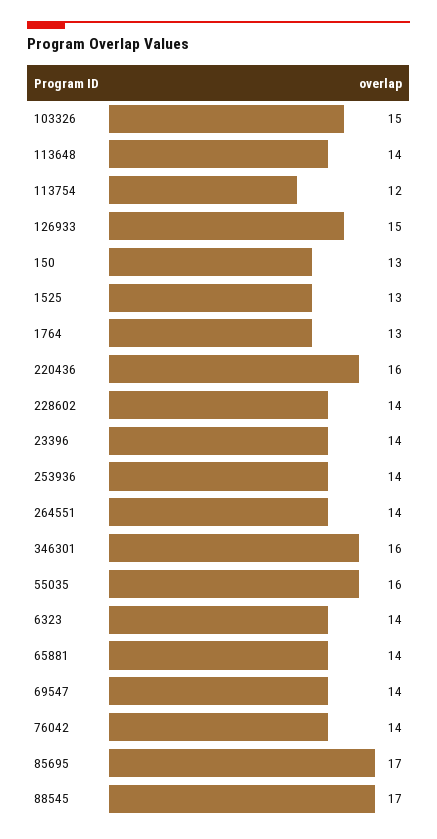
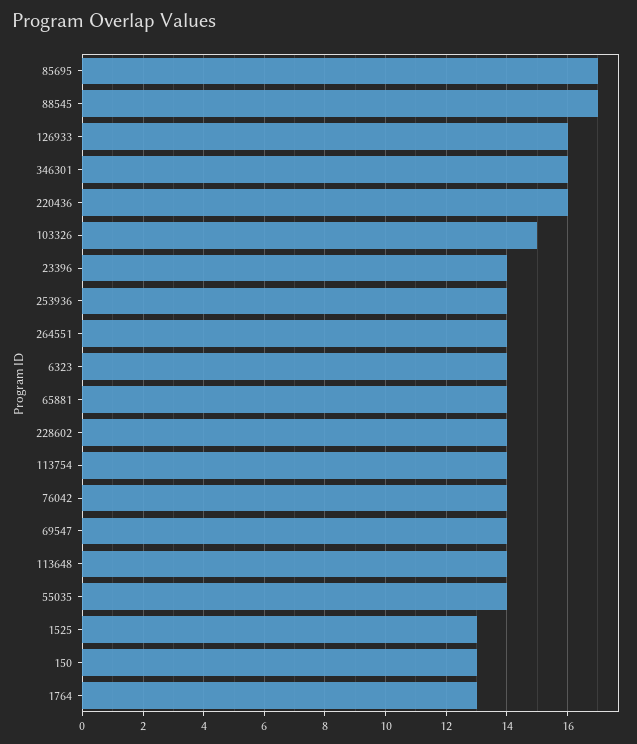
  {
    "103326": 15,
    "113648": 14,
-   "113754": 12,
+   "113754": 14,
-   "126933": 15,
+   "126933": 16,
    "150": 13,
    "1525": 13,
    "1764": 13,
    "220436": 16,
    "228602": 14,
    "23396": 14,
    "253936": 14,
    "264551": 14,
    "346301": 16,
-   "55035": 16,
+   "55035": 14,
    "6323": 14,
    "65881": 14,
    "69547": 14,
    "76042": 14,
    "85695": 17,
    "88545": 17
  }

